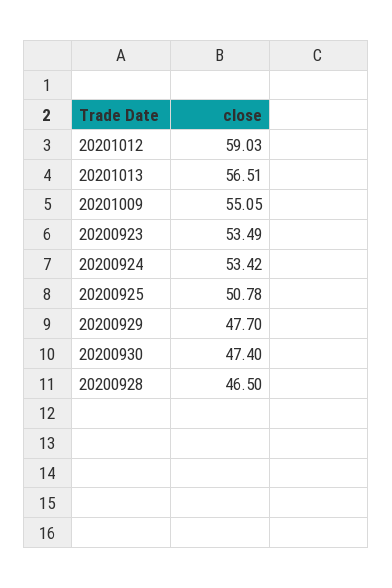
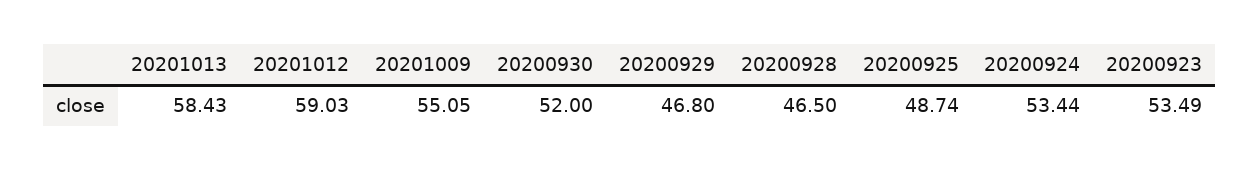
  {
    "20201012": 59.03,
-   "20201013": 56.51,
+   "20201013": 58.43,
    "20201009": 55.05,
    "20200923": 53.49,
-   "20200924": 53.42,
+   "20200924": 53.44,
-   "20200925": 50.78,
+   "20200925": 48.74,
-   "20200929": 47.7,
+   "20200929": 46.8,
-   "20200930": 47.4,
+   "20200930": 52,
    "20200928": 46.5
  }

